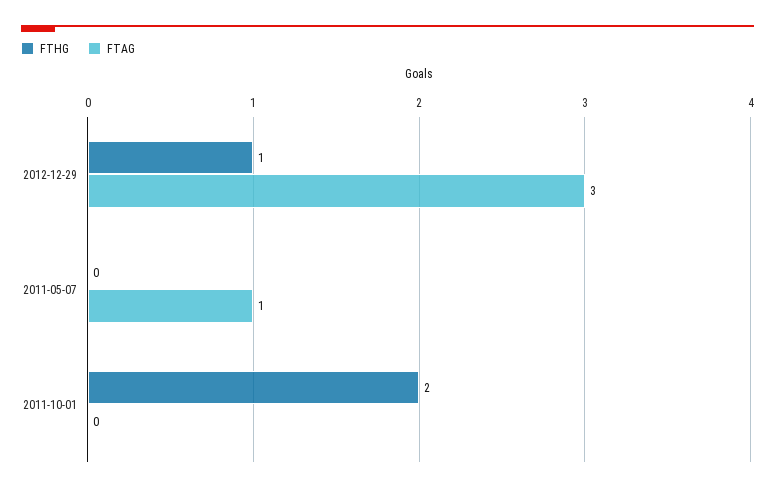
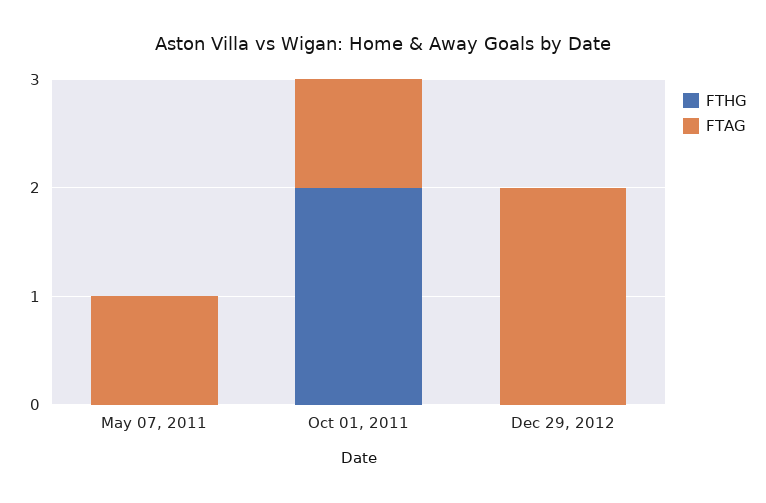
  {
    "FTHG": {
-     "2012-12-29": 1,
+     "2012-12-29": 0,
      "2011-05-07": 0,
      "2011-10-01": 2
    },
    "FTAG": {
-     "2012-12-29": 3,
+     "2012-12-29": 2,
      "2011-05-07": 1,
-     "2011-10-01": 0
+     "2011-10-01": 1
    }
  }

